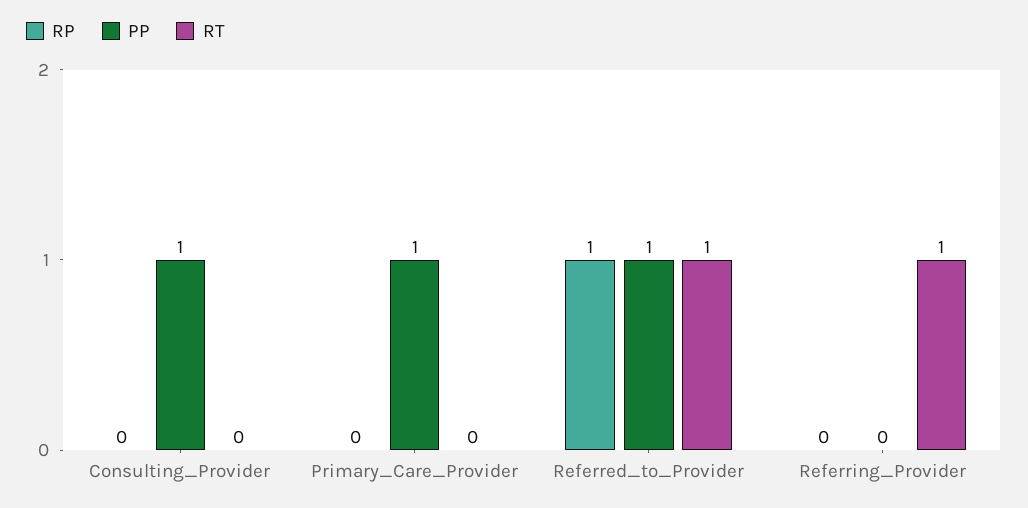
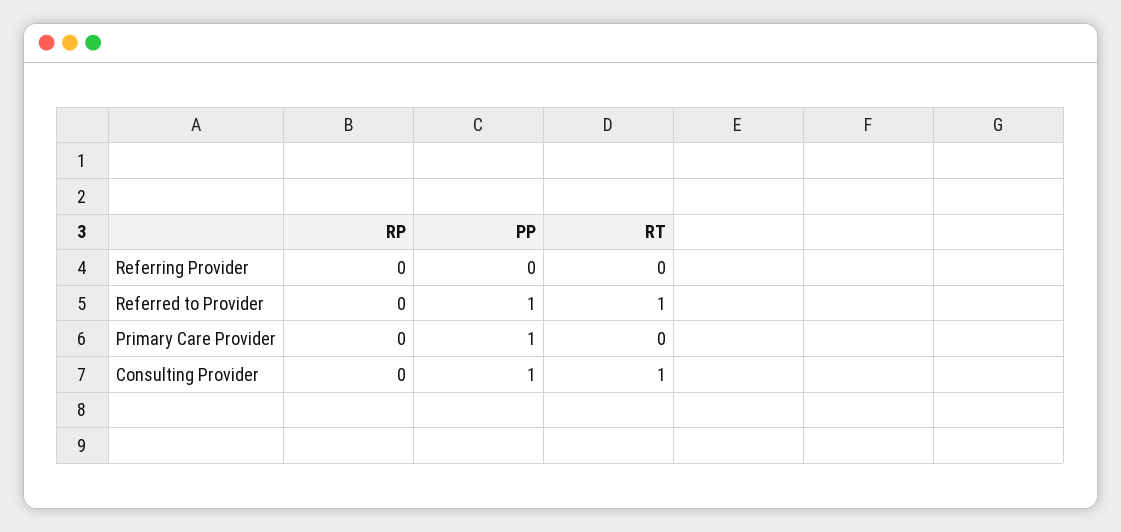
  {
    "RP": {
      "Consulting_Provider": 0,
      "Primary_Care_Provider": 0,
-     "Referred_to_Provider": 1,
+     "Referred_to_Provider": 0,
      "Referring_Provider": 0
    },
    "PP": {
      "Consulting_Provider": 1,
      "Primary_Care_Provider": 1,
      "Referred_to_Provider": 1,
      "Referring_Provider": 0
    },
    "RT": {
-     "Consulting_Provider": 0,
+     "Consulting_Provider": 1,
      "Primary_Care_Provider": 0,
      "Referred_to_Provider": 1,
-     "Referring_Provider": 1
+     "Referring_Provider": 0
    }
  }

